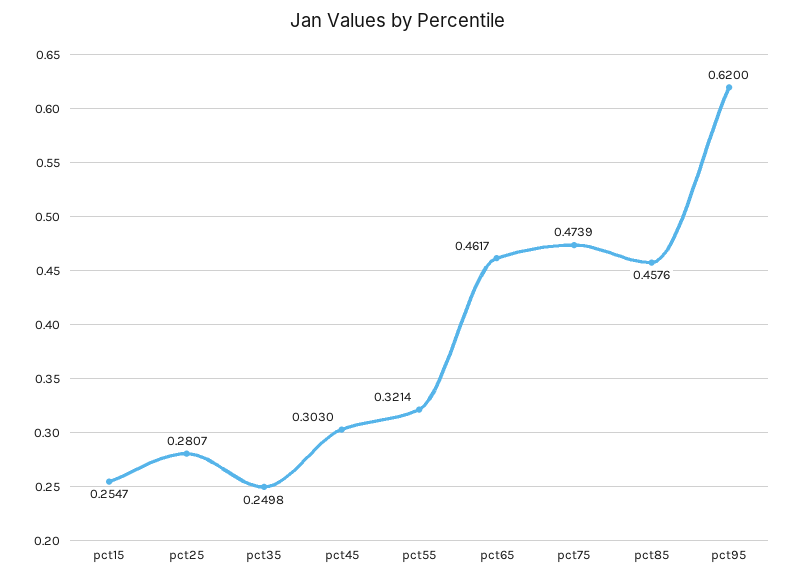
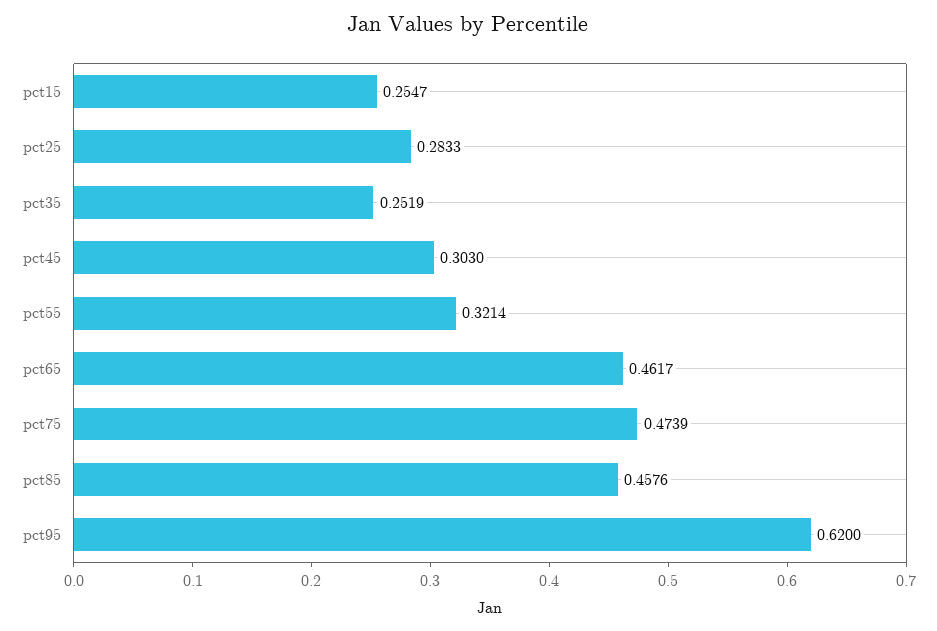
  {
    "pct15": 0.2547,
-   "pct25": 0.2807,
+   "pct25": 0.2833,
-   "pct35": 0.2498,
+   "pct35": 0.2519,
    "pct45": 0.303,
    "pct55": 0.3214,
    "pct65": 0.4617,
    "pct75": 0.4739,
    "pct85": 0.4576,
    "pct95": 0.62
  }

